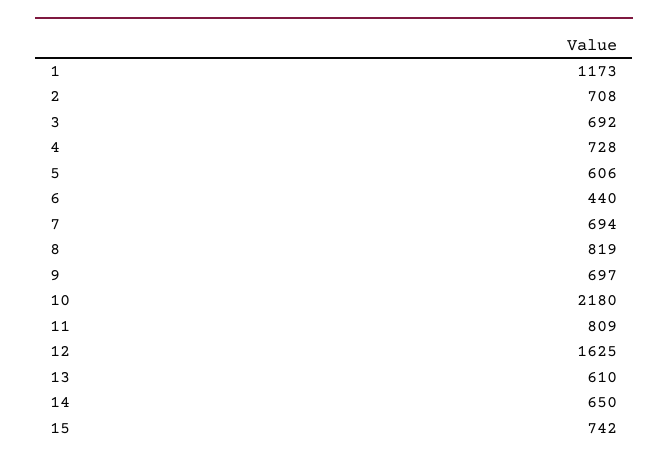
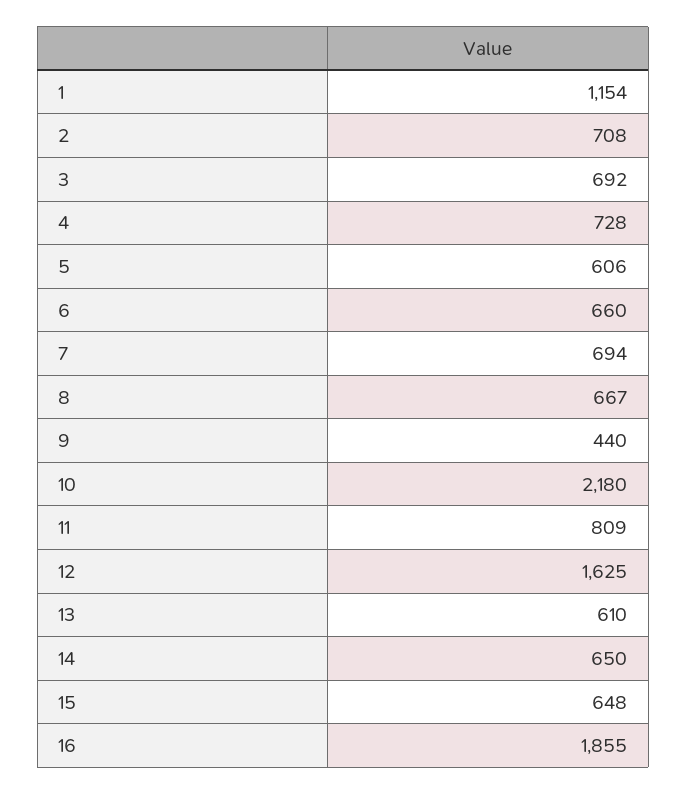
  {
-   "1": 1173,
+   "1": 1154,
    "2": 708,
    "3": 692,
    "4": 728,
    "5": 606,
-   "6": 440,
+   "6": 660,
    "7": 694,
-   "8": 819,
+   "8": 667,
-   "9": 697,
+   "9": 440,
    "10": 2180,
    "11": 809,
    "12": 1625,
    "13": 610,
    "14": 650,
-   "15": 742
+   "15": 648,
+   "16": 1855
  }

